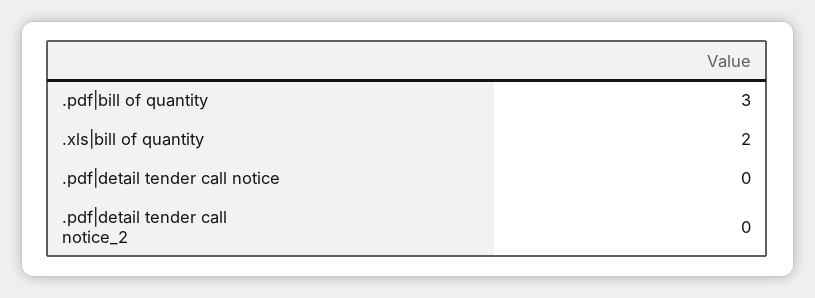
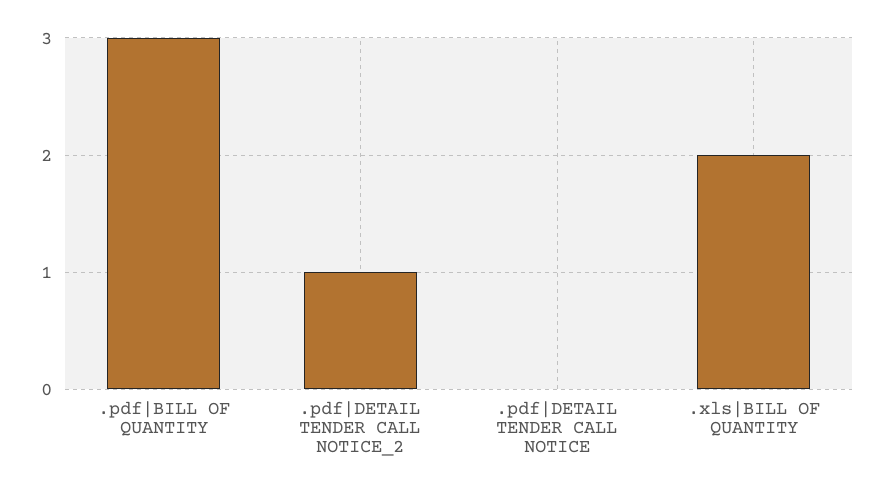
  {
    ".pdf|bill of quantity": 3,
    ".xls|bill of quantity": 2,
    ".pdf|detail tender call notice": 0,
-   ".pdf|detail tender call notice_2": 0
+   ".pdf|detail tender call notice_2": 1
  }

